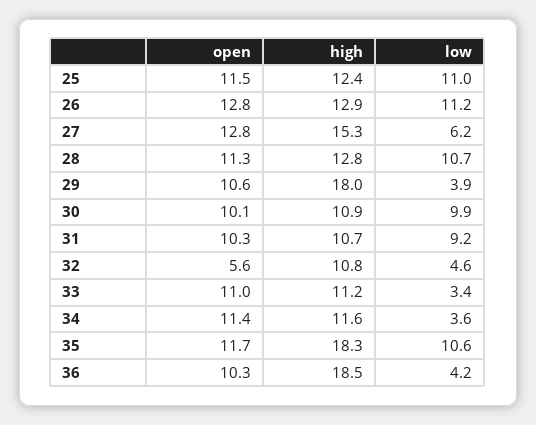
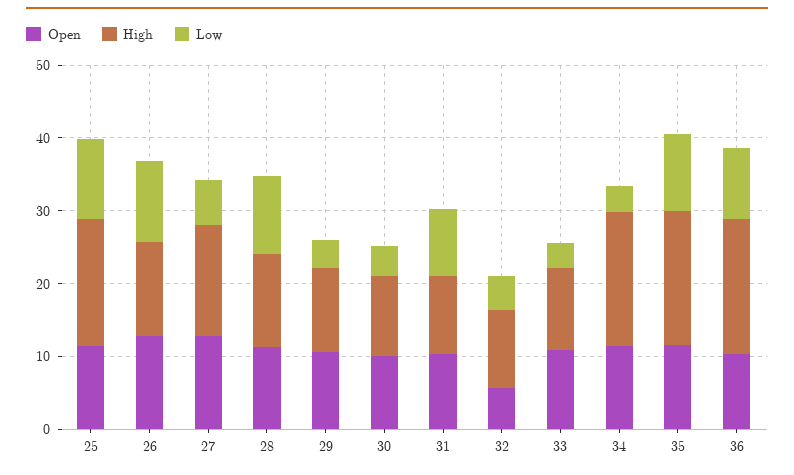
  {
    "open": {
      "25": 11.5,
      "26": 12.8,
      "27": 12.8,
      "28": 11.3,
      "29": 10.6,
      "30": 10.1,
      "31": 10.3,
      "32": 5.6,
      "33": 11,
      "34": 11.4,
      "35": 11.7,
      "36": 10.3
    },
    "high": {
-     "25": 12.4,
+     "25": 18,
      "26": 12.9,
      "27": 15.3,
      "28": 12.8,
-     "29": 18,
+     "29": 12,
      "30": 10.9,
      "31": 10.7,
      "32": 10.8,
      "33": 11.2,
-     "34": 11.6,
+     "34": 18,
      "35": 18.3,
      "36": 18.5
    },
    "low": {
      "25": 11,
      "26": 11.2,
      "27": 6.2,
      "28": 10.7,
      "29": 3.9,
-     "30": 9.9,
+     "30": 4,
      "31": 9.2,
      "32": 4.6,
      "33": 3.4,
      "34": 3.6,
      "35": 10.6,
-     "36": 4.2
+     "36": 10
    }
  }

